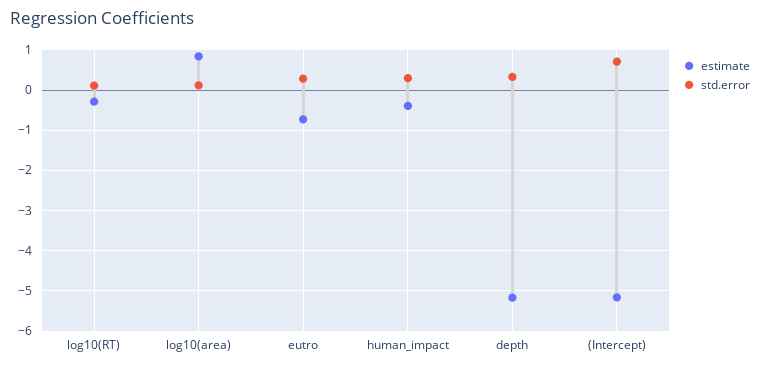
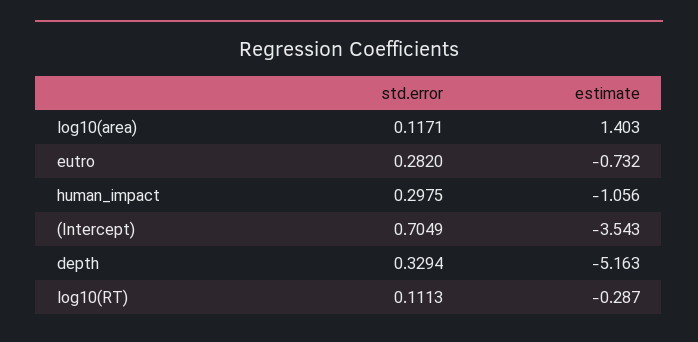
  {
    "estimate": {
      "log10(RT)": -0.287,
-     "log10(area)": 0.8,
+     "log10(area)": 1.403,
      "eutro": -0.732,
-     "human_impact": -0.4,
+     "human_impact": -1.056,
      "depth": -5.163,
-     "(Intercept)": -5.2
+     "(Intercept)": -3.543
    },
    "std.error": {
      "log10(RT)": 0.1113,
      "log10(area)": 0.1171,
      "eutro": 0.282,
      "human_impact": 0.2975,
      "depth": 0.3294,
      "(Intercept)": 0.7049
    }
  }

